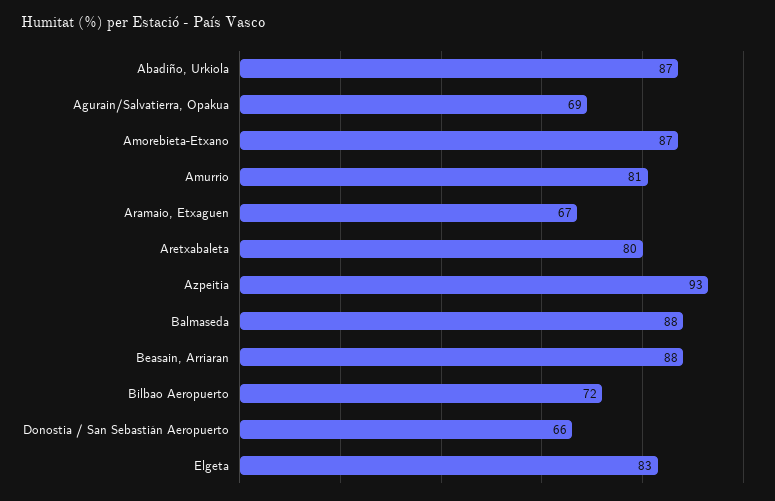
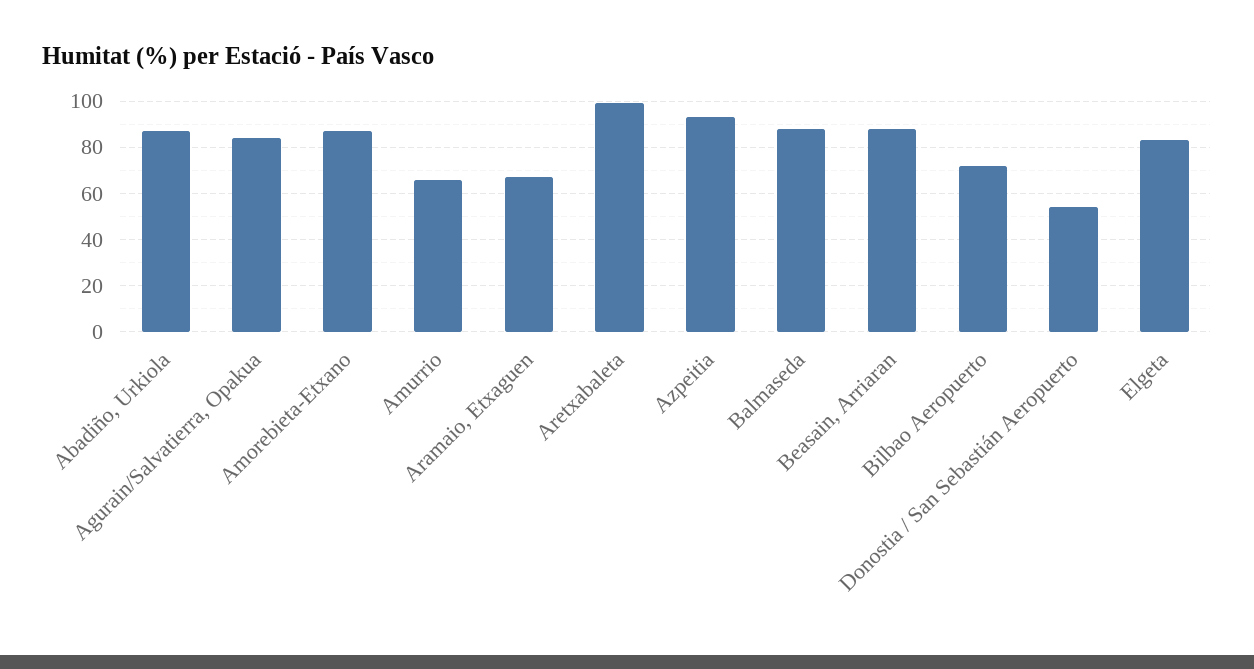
  {
    "Abadiño, Urkiola": 87,
-   "Agurain/Salvatierra, Opakua": 69,
+   "Agurain/Salvatierra, Opakua": 85,
    "Amorebieta-Etxano": 87,
-   "Amurrio": 81,
+   "Amurrio": 65,
    "Aramaio, Etxaguen": 67,
-   "Aretxabaleta": 80,
+   "Aretxabaleta": 100,
    "Azpeitia": 93,
    "Balmaseda": 88,
    "Beasain, Arriaran": 88,
    "Bilbao Aeropuerto": 72,
-   "Donostia / San Sebastián Aeropuerto": 66,
+   "Donostia / San Sebastián Aeropuerto": 55,
    "Elgeta": 83
  }

